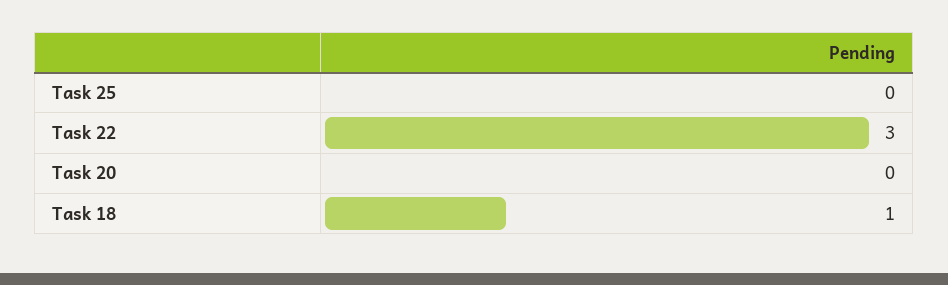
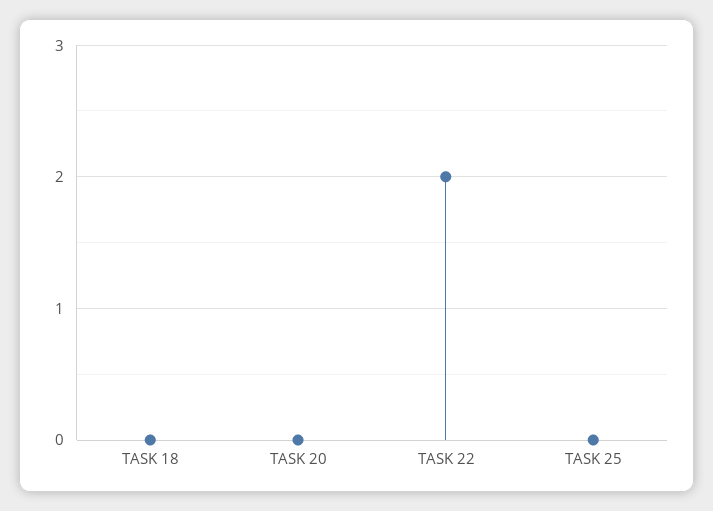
  {
    "Task 25": 0,
-   "Task 22": 3,
+   "Task 22": 2,
    "Task 20": 0,
-   "Task 18": 1
+   "Task 18": 0
  }

